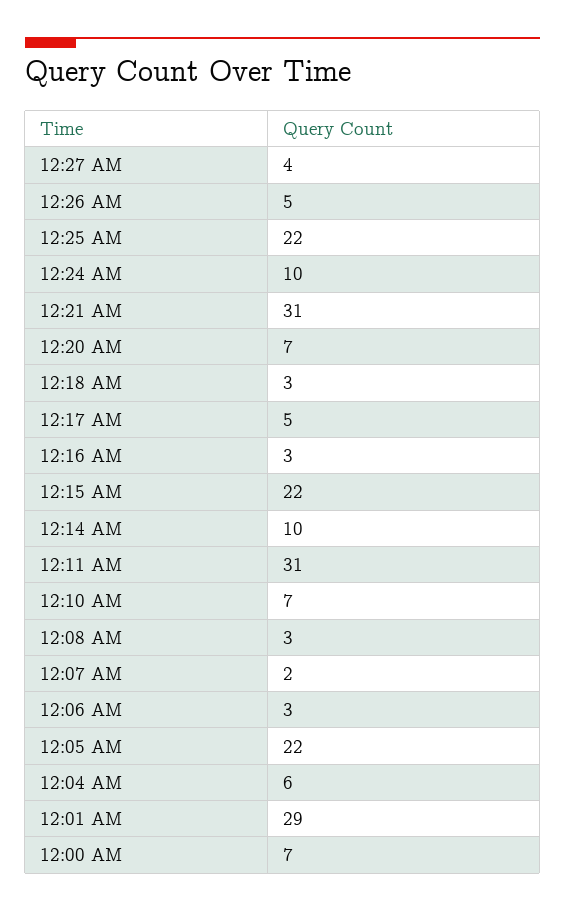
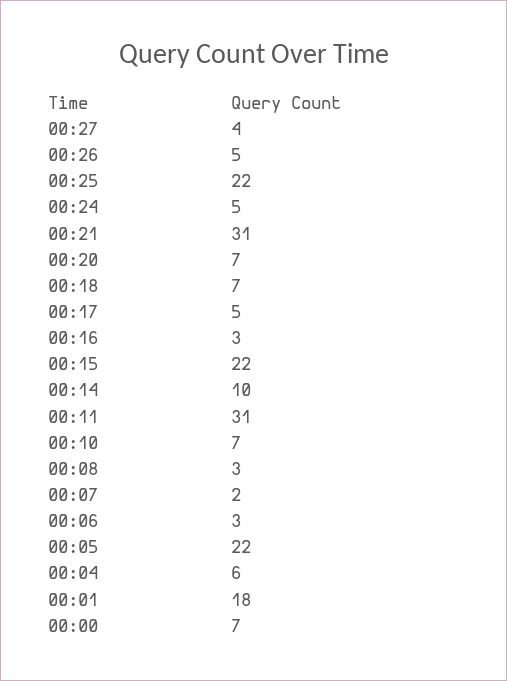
  {
    "12:27 AM": 4,
    "12:26 AM": 5,
    "12:25 AM": 22,
-   "12:24 AM": 10,
+   "12:24 AM": 5,
    "12:21 AM": 31,
    "12:20 AM": 7,
-   "12:18 AM": 3,
+   "12:18 AM": 7,
    "12:17 AM": 5,
    "12:16 AM": 3,
    "12:15 AM": 22,
    "12:14 AM": 10,
    "12:11 AM": 31,
    "12:10 AM": 7,
    "12:08 AM": 3,
    "12:07 AM": 2,
    "12:06 AM": 3,
    "12:05 AM": 22,
    "12:04 AM": 6,
-   "12:01 AM": 29,
+   "12:01 AM": 18,
    "12:00 AM": 7
  }

